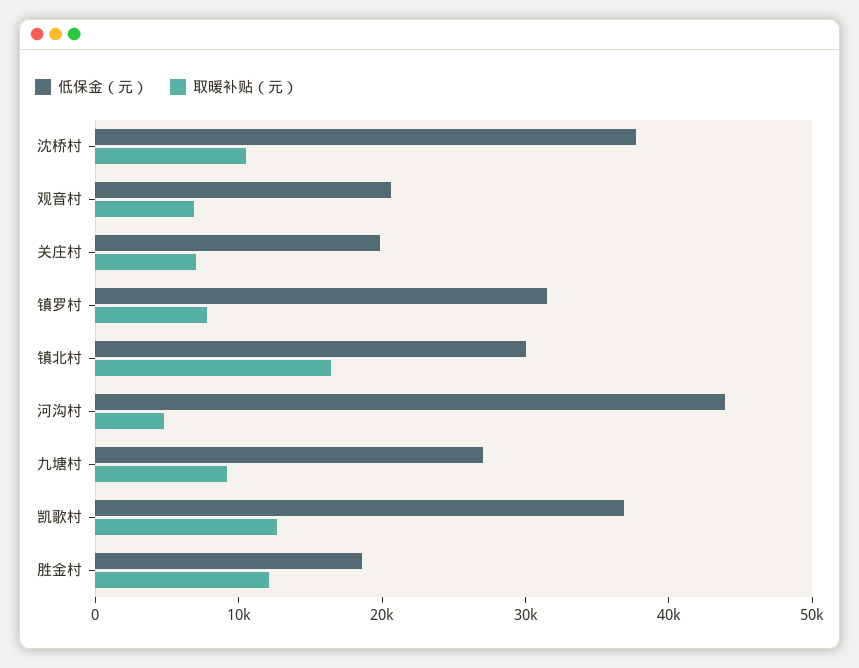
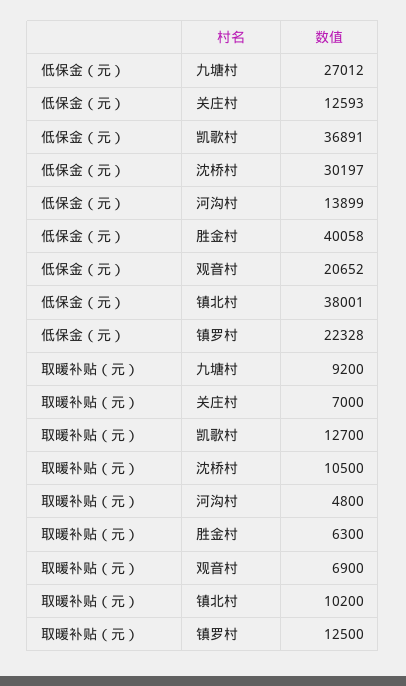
  {
    "低保金（元）": {
-     "沈桥村": 38000,
+     "沈桥村": 30197,
      "观音村": 20652,
-     "关庄村": 20000,
+     "关庄村": 12593,
-     "镇罗村": 32000,
+     "镇罗村": 22328,
-     "镇北村": 30000,
+     "镇北村": 38001,
-     "河沟村": 44000,
+     "河沟村": 13899,
      "九塘村": 27012,
      "凯歌村": 36891,
-     "胜金村": 18000
+     "胜金村": 40058
    },
    "取暖补贴（元）": {
      "沈桥村": 10500,
      "观音村": 6900,
      "关庄村": 7000,
-     "镇罗村": 8000,
+     "镇罗村": 12500,
-     "镇北村": 16000,
+     "镇北村": 10200,
      "河沟村": 4800,
      "九塘村": 9200,
      "凯歌村": 12700,
-     "胜金村": 12000
+     "胜金村": 6300
    }
  }

